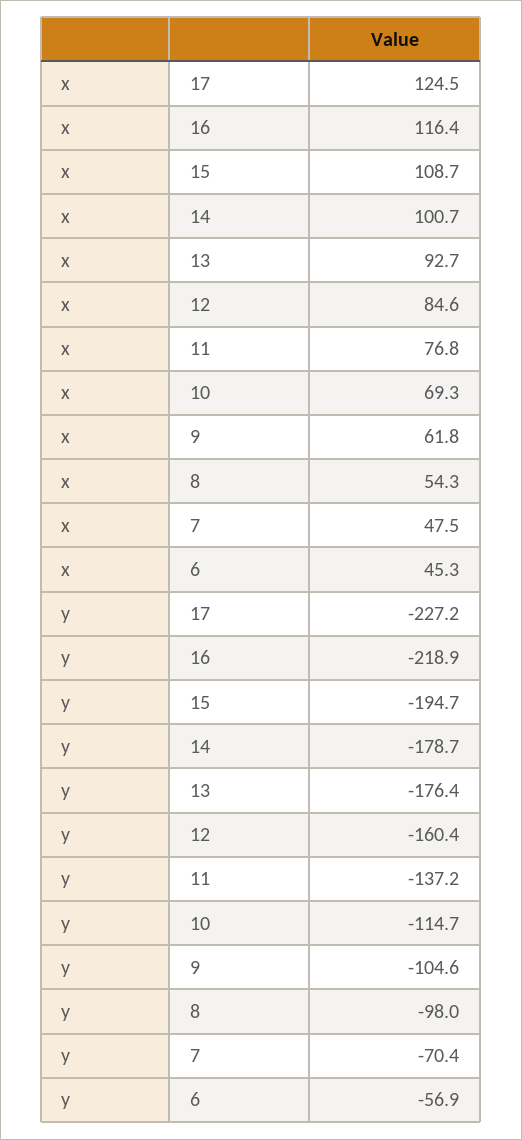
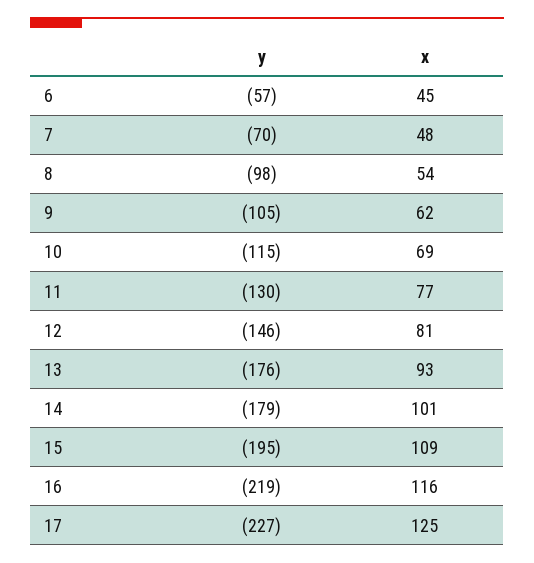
  {
    "x": {
      "17": 124.5,
      "16": 116.4,
      "15": 108.7,
      "14": 100.7,
      "13": 92.7,
-     "12": 84.6,
+     "12": 81,
      "11": 76.8,
      "10": 69.3,
      "9": 61.8,
      "8": 54.3,
      "7": 47.5,
      "6": 45.3
    },
    "y": {
      "17": -227.2,
      "16": -218.9,
      "15": -194.7,
      "14": -178.7,
      "13": -176.4,
-     "12": -160.4,
+     "12": -146,
-     "11": -137.2,
+     "11": -130,
      "10": -114.7,
      "9": -104.6,
      "8": -98,
      "7": -70.4,
      "6": -56.9
    }
  }

